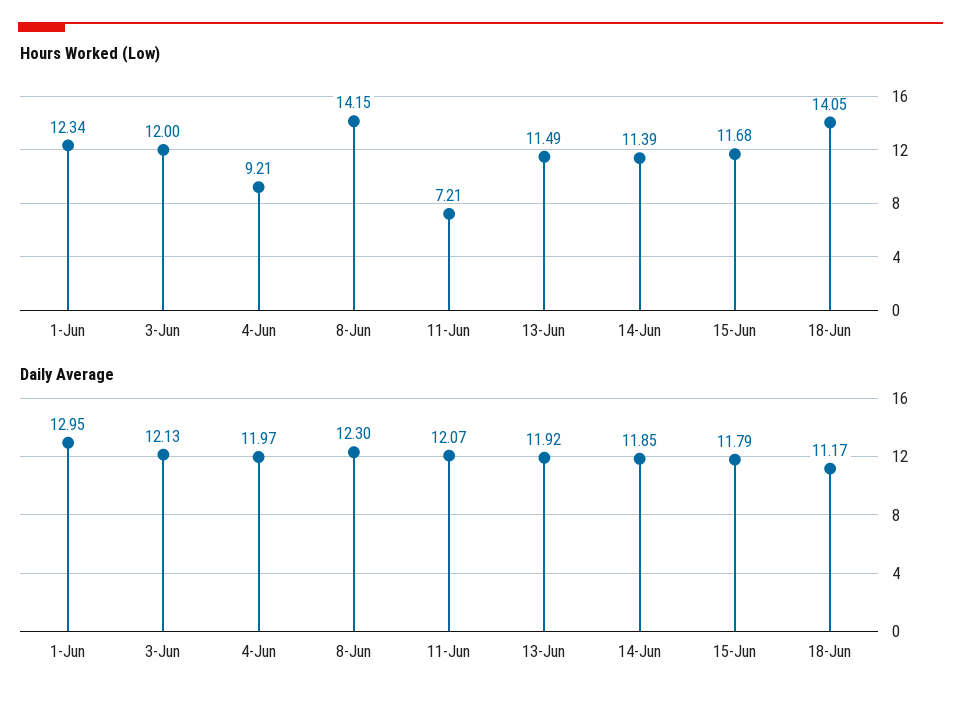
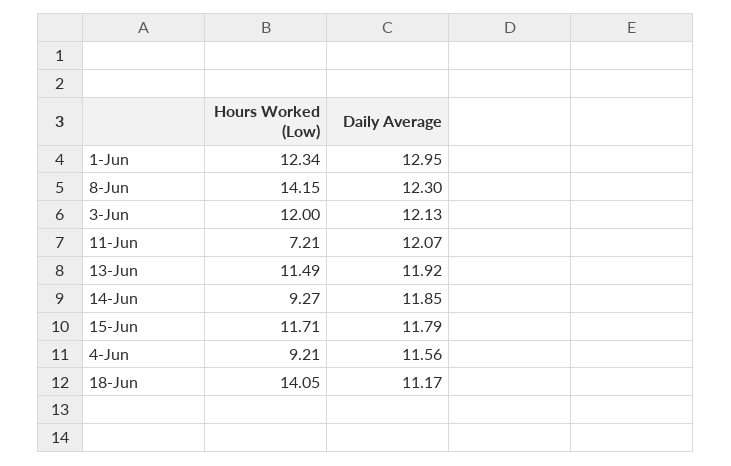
  {
    "Hours Worked (Low)": {
      "1-Jun": 12.34,
      "3-Jun": 12,
      "4-Jun": 9.21,
      "8-Jun": 14.15,
      "11-Jun": 7.21,
      "13-Jun": 11.49,
-     "14-Jun": 11.39,
+     "14-Jun": 9.27,
-     "15-Jun": 11.68,
+     "15-Jun": 11.71,
      "18-Jun": 14.05
    },
    "Daily Average": {
      "1-Jun": 12.95,
      "3-Jun": 12.13,
-     "4-Jun": 11.97,
+     "4-Jun": 11.56,
      "8-Jun": 12.3,
      "11-Jun": 12.07,
      "13-Jun": 11.92,
      "14-Jun": 11.85,
      "15-Jun": 11.79,
      "18-Jun": 11.17
    }
  }

